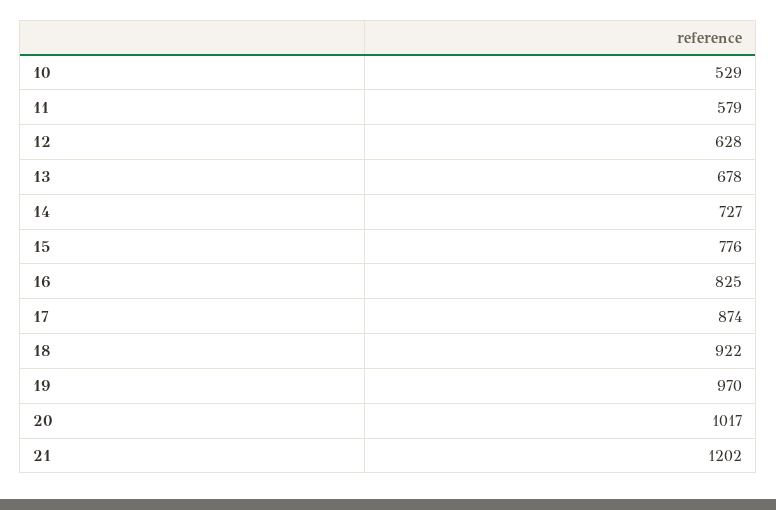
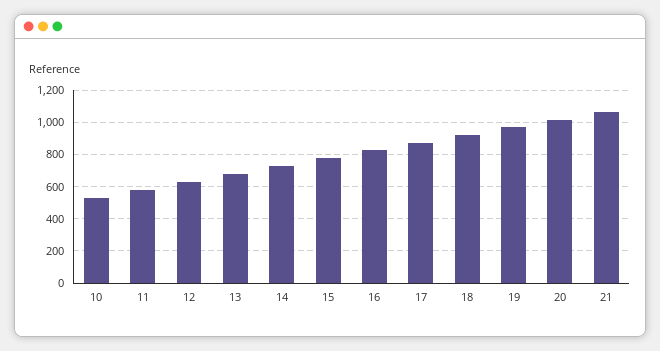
  {
    "10": 529,
    "11": 579,
    "12": 628,
    "13": 678,
    "14": 727,
    "15": 776,
    "16": 825,
    "17": 874,
    "18": 922,
    "19": 970,
    "20": 1017,
-   "21": 1202
+   "21": 1050
  }

